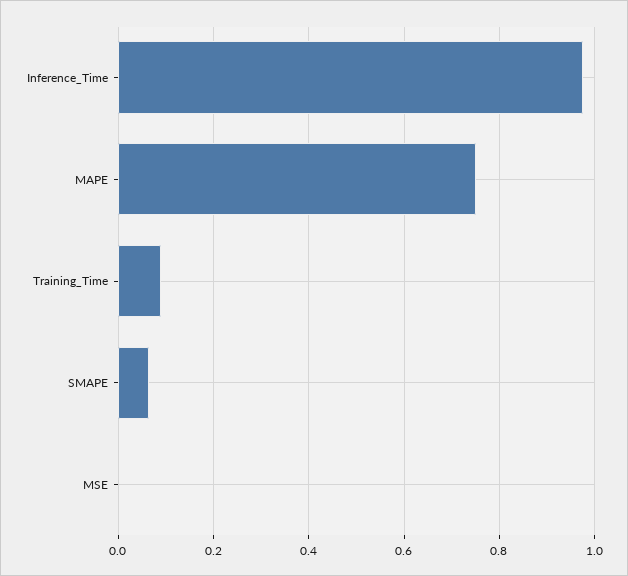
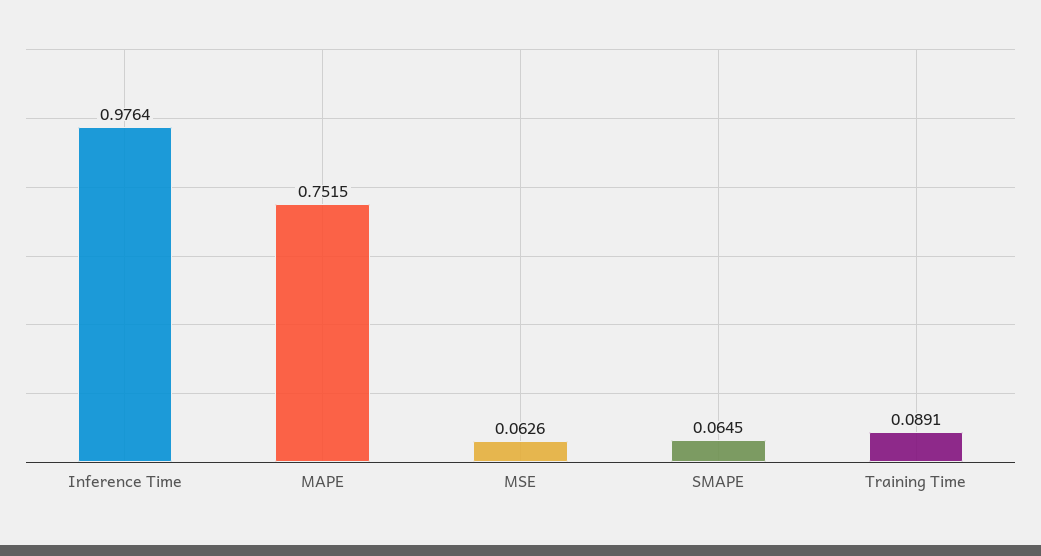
  {
    "Inference_Time": 0.9764,
    "MAPE": 0.7515,
    "Training_Time": 0.0891,
    "SMAPE": 0.0645,
-   "MSE": 0
+   "MSE": 0.0626
  }

